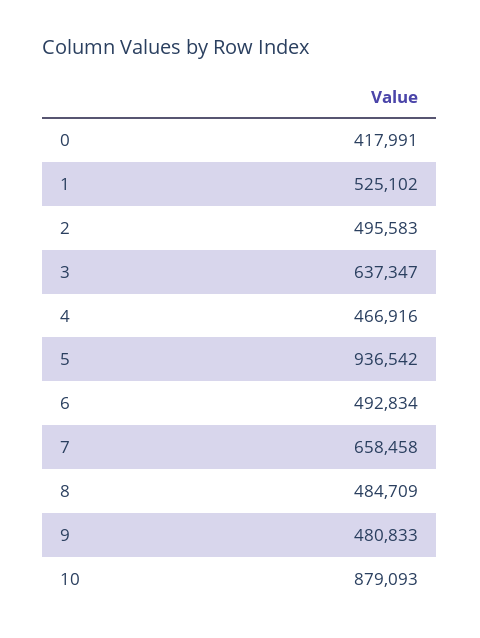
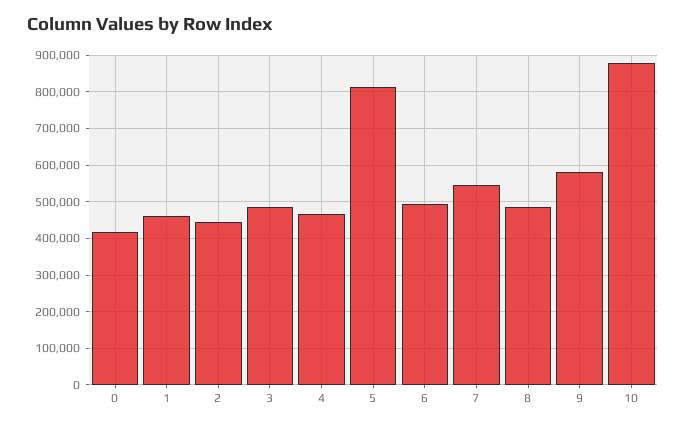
  {
    "0": 417991,
-   "1": 525102,
+   "1": 460000,
-   "2": 495583,
+   "2": 440000,
-   "3": 637347,
+   "3": 480000,
    "4": 466916,
-   "5": 936542,
+   "5": 820000,
    "6": 492834,
-   "7": 658458,
+   "7": 540000,
    "8": 484709,
-   "9": 480833,
+   "9": 580000,
    "10": 879093
  }

